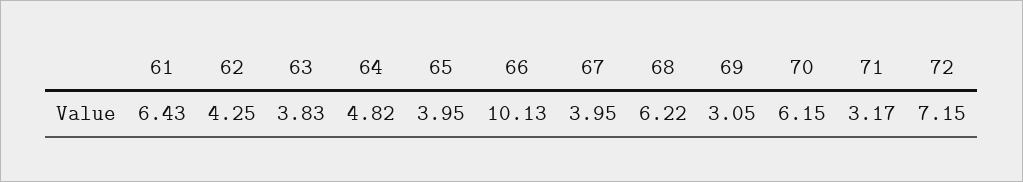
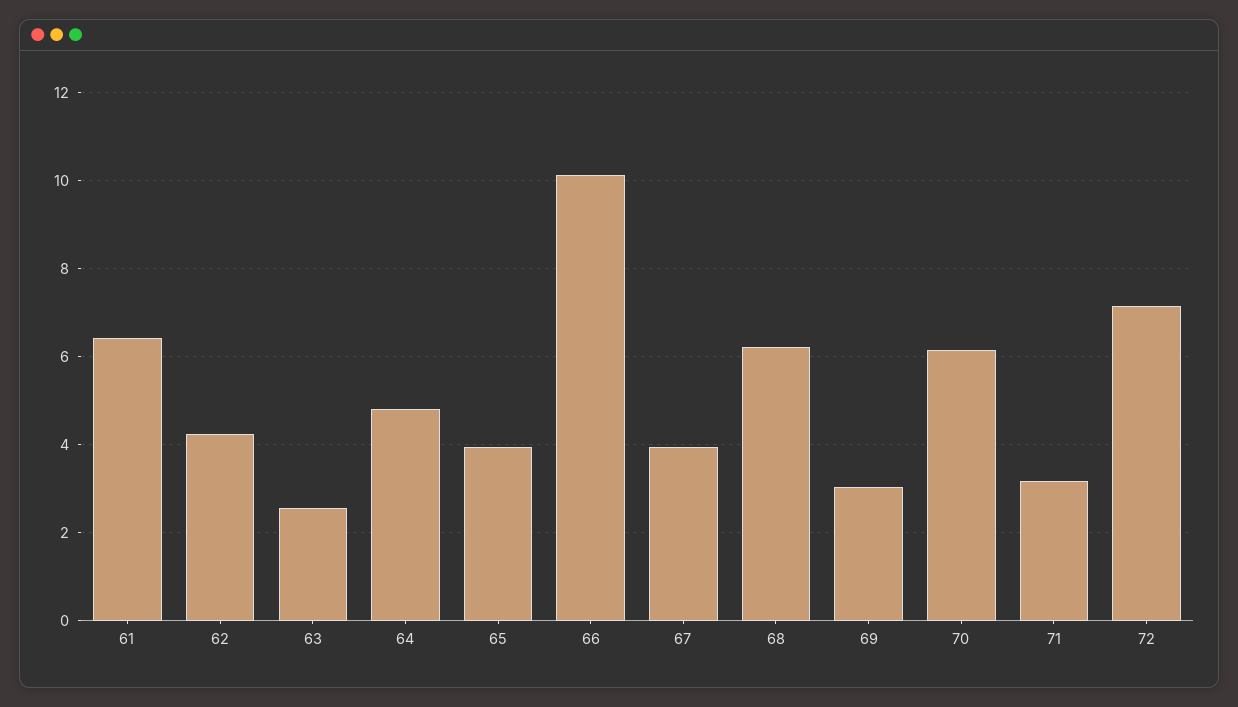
  {
    "61": 6.43,
    "62": 4.25,
-   "63": 3.83,
+   "63": 2.6,
    "64": 4.82,
    "65": 3.95,
    "66": 10.13,
    "67": 3.95,
    "68": 6.22,
    "69": 3.05,
    "70": 6.15,
    "71": 3.17,
    "72": 7.15
  }

